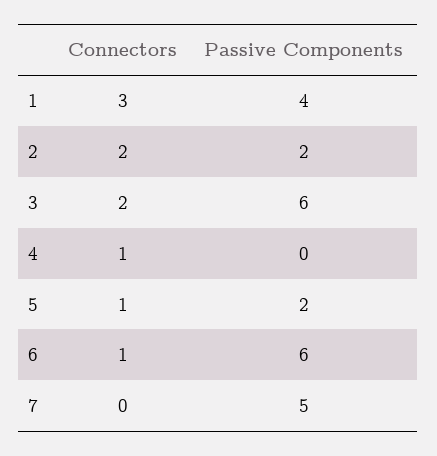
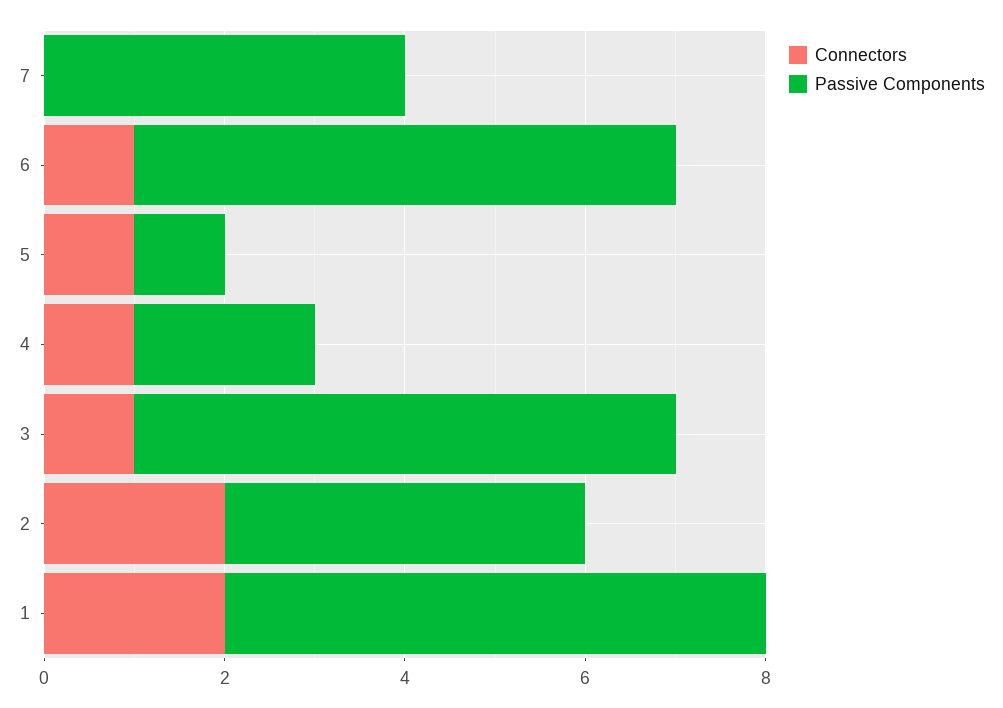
  {
    "Connectors": {
-     "1": 3,
+     "1": 2,
      "2": 2,
-     "3": 2,
+     "3": 1,
      "4": 1,
      "5": 1,
      "6": 1,
      "7": 0
    },
    "Passive Components": {
-     "1": 4,
+     "1": 6,
-     "2": 2,
+     "2": 4,
      "3": 6,
-     "4": 0,
+     "4": 2,
-     "5": 2,
+     "5": 1,
      "6": 6,
-     "7": 5
+     "7": 4
    }
  }

